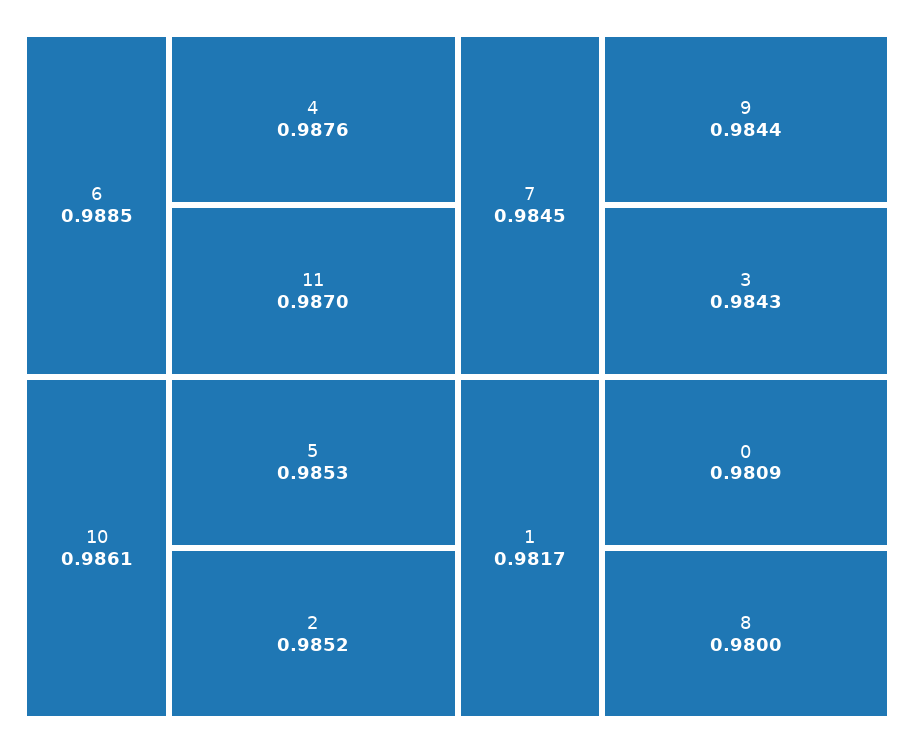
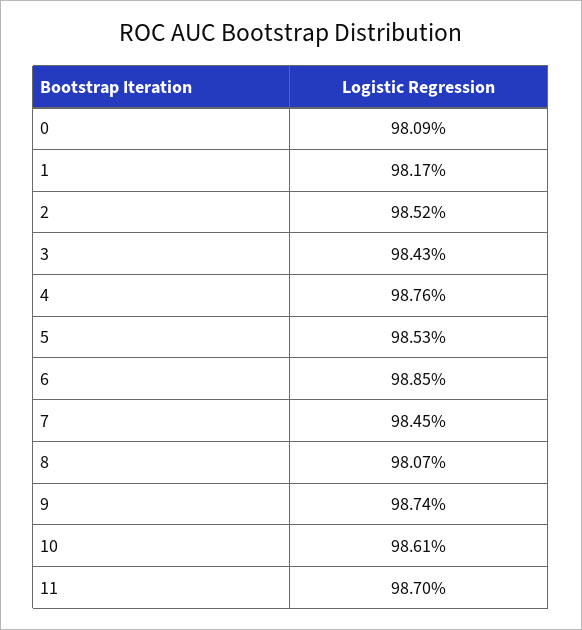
  {
    "6": 0.9885,
    "4": 0.9876,
    "11": 0.987,
    "10": 0.9861,
    "5": 0.9853,
    "2": 0.9852,
    "7": 0.9845,
-   "9": 0.9844,
+   "9": 0.9874,
    "3": 0.9843,
    "1": 0.9817,
    "0": 0.9809,
-   "8": 0.98
+   "8": 0.9807
  }

